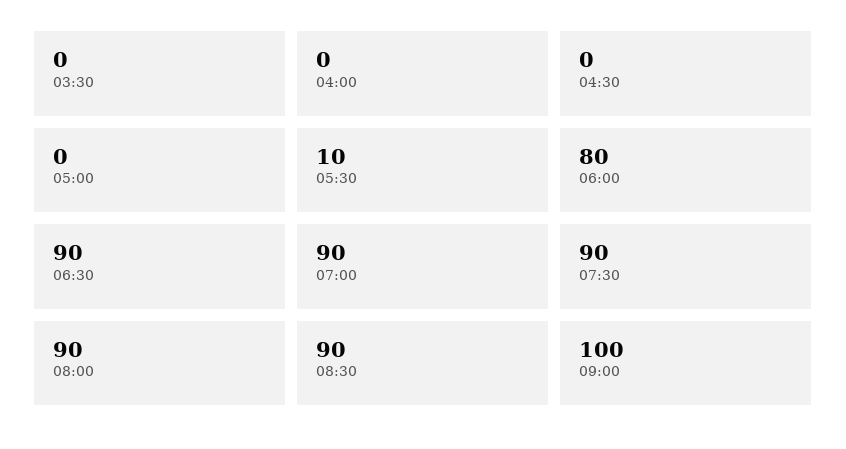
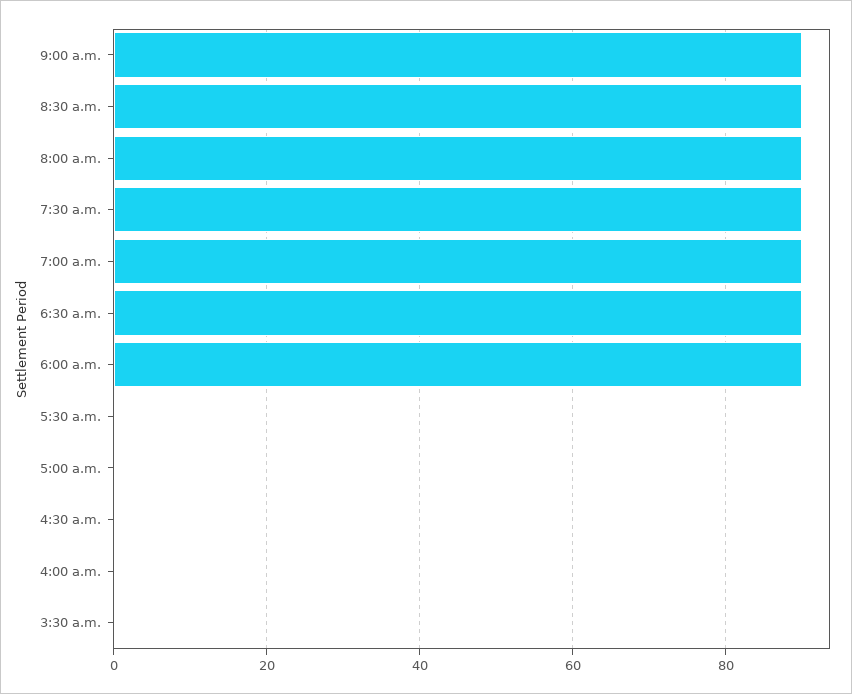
  {
    "03:30": 0,
    "04:00": 0,
    "04:30": 0,
    "05:00": 0,
-   "05:30": 10,
+   "05:30": 0,
-   "06:00": 80,
+   "06:00": 90,
    "06:30": 90,
    "07:00": 90,
    "07:30": 90,
    "08:00": 90,
    "08:30": 90,
-   "09:00": 100
+   "09:00": 90
  }

